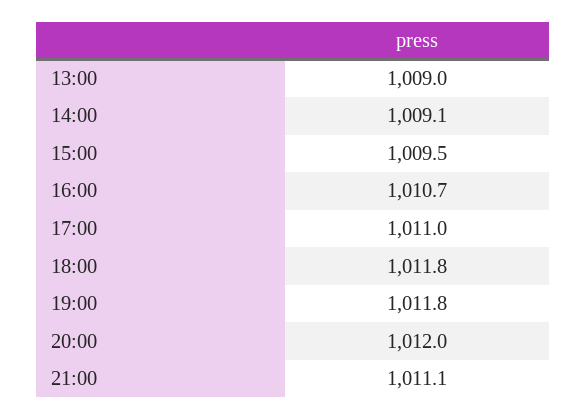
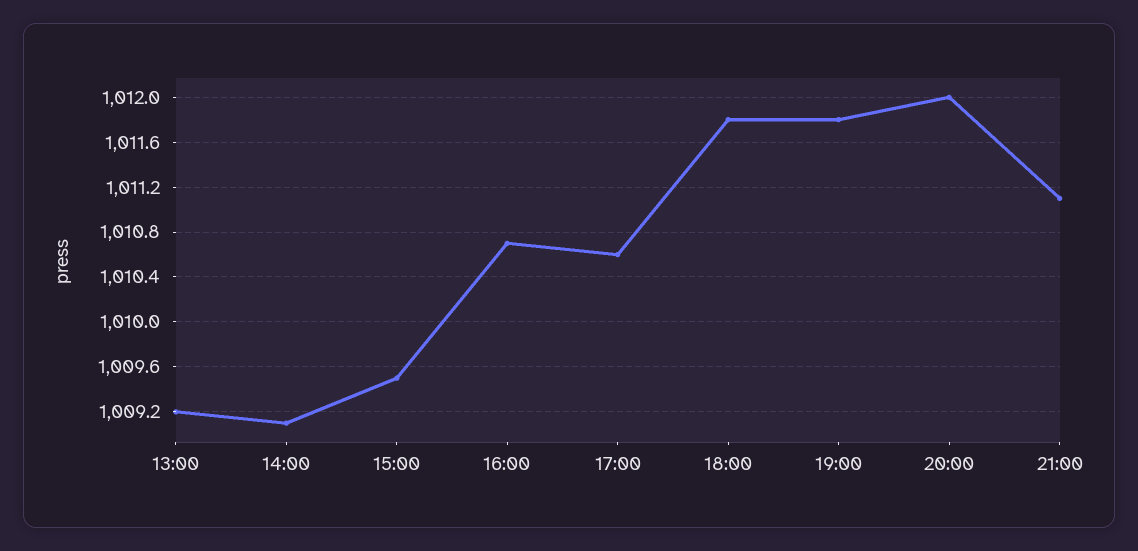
  {
-   "13:00": 1009,
+   "13:00": 1009.2,
    "14:00": 1009.1,
    "15:00": 1009.5,
    "16:00": 1010.7,
-   "17:00": 1011,
+   "17:00": 1010.6,
    "18:00": 1011.8,
    "19:00": 1011.8,
    "20:00": 1012,
    "21:00": 1011.1
  }

